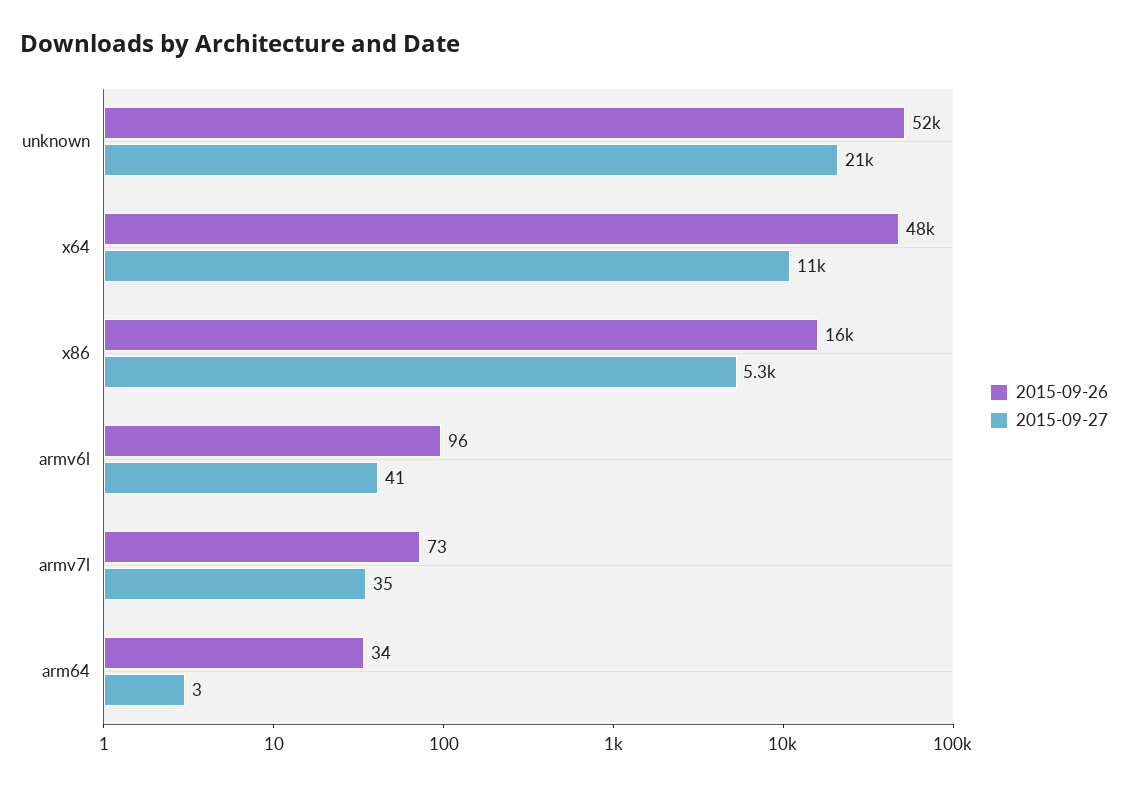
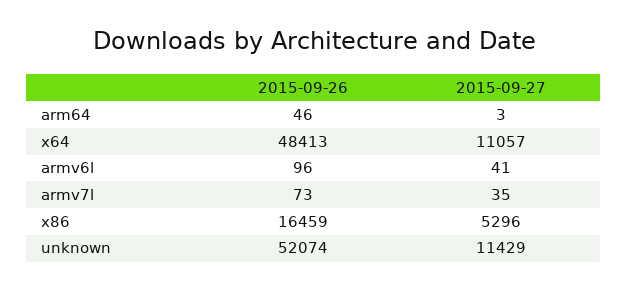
  {
    "2015-09-26": {
      "unknown": 52074,
      "x64": 48413,
      "x86": 16459,
      "armv6l": 96,
      "armv7l": 73,
-     "arm64": 34
+     "arm64": 46
    },
    "2015-09-27": {
-     "unknown": 21000,
+     "unknown": 11429,
      "x64": 11057,
      "x86": 5296,
      "armv6l": 41,
      "armv7l": 35,
      "arm64": 3
    }
  }

